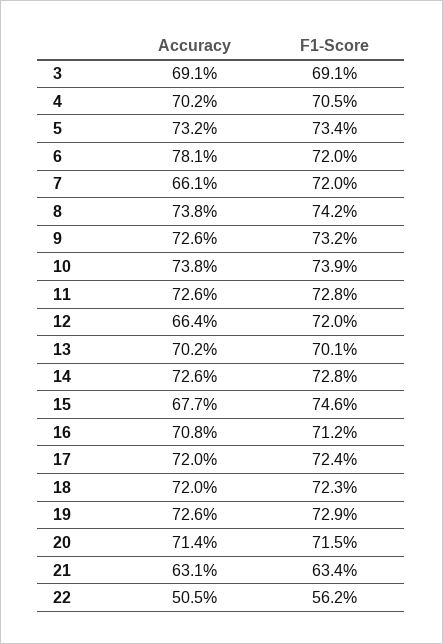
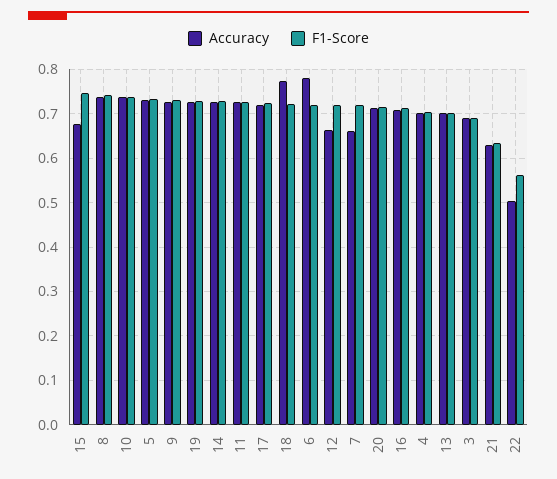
  {
    "Accuracy": {
      "3": 0.691,
      "4": 0.702,
      "5": 0.732,
      "6": 0.781,
      "7": 0.661,
      "8": 0.738,
      "9": 0.726,
      "10": 0.738,
      "11": 0.726,
      "12": 0.664,
      "13": 0.702,
      "14": 0.726,
      "15": 0.677,
      "16": 0.708,
      "17": 0.72,
-     "18": 0.72,
+     "18": 0.78,
      "19": 0.726,
      "20": 0.714,
      "21": 0.631,
      "22": 0.505
    },
    "F1-Score": {
      "3": 0.691,
      "4": 0.705,
      "5": 0.734,
      "6": 0.72,
      "7": 0.72,
      "8": 0.742,
      "9": 0.732,
      "10": 0.739,
      "11": 0.728,
      "12": 0.72,
      "13": 0.701,
      "14": 0.728,
      "15": 0.746,
      "16": 0.712,
      "17": 0.724,
      "18": 0.723,
      "19": 0.729,
      "20": 0.715,
      "21": 0.634,
      "22": 0.562
    }
  }

